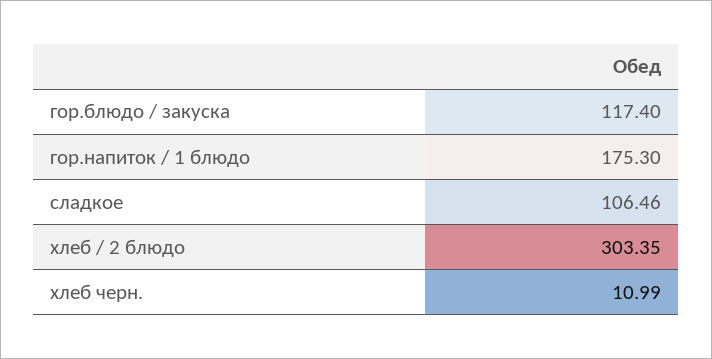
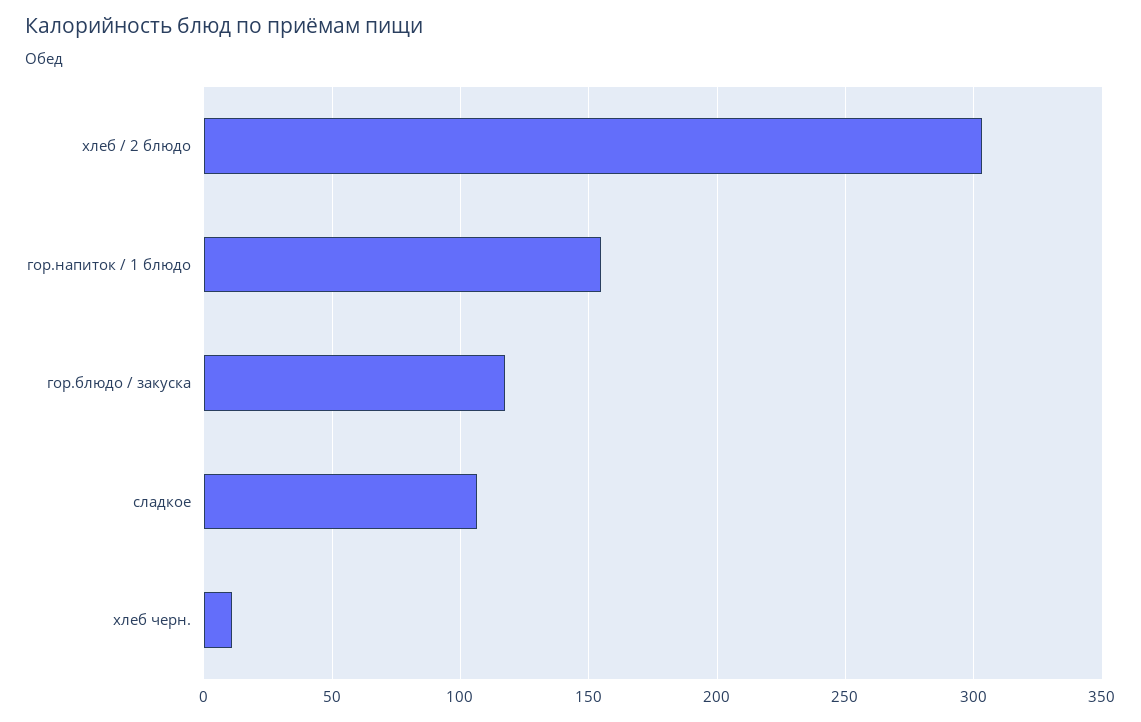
  {
    "гор.блюдо / закуска": 117.4,
-   "гор.напиток / 1 блюдо": 175.3,
+   "гор.напиток / 1 блюдо": 155,
    "сладкое": 106.46,
    "хлеб / 2 блюдо": 303.35,
    "хлеб черн.": 10.99
  }

